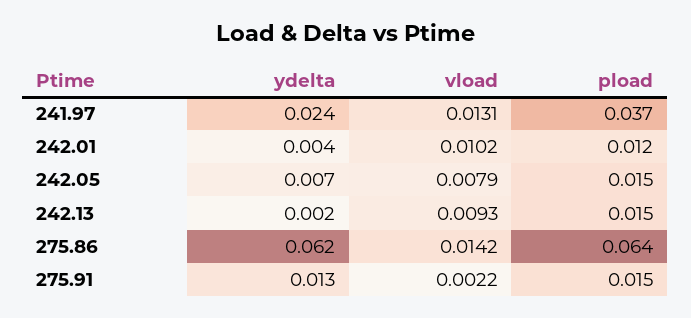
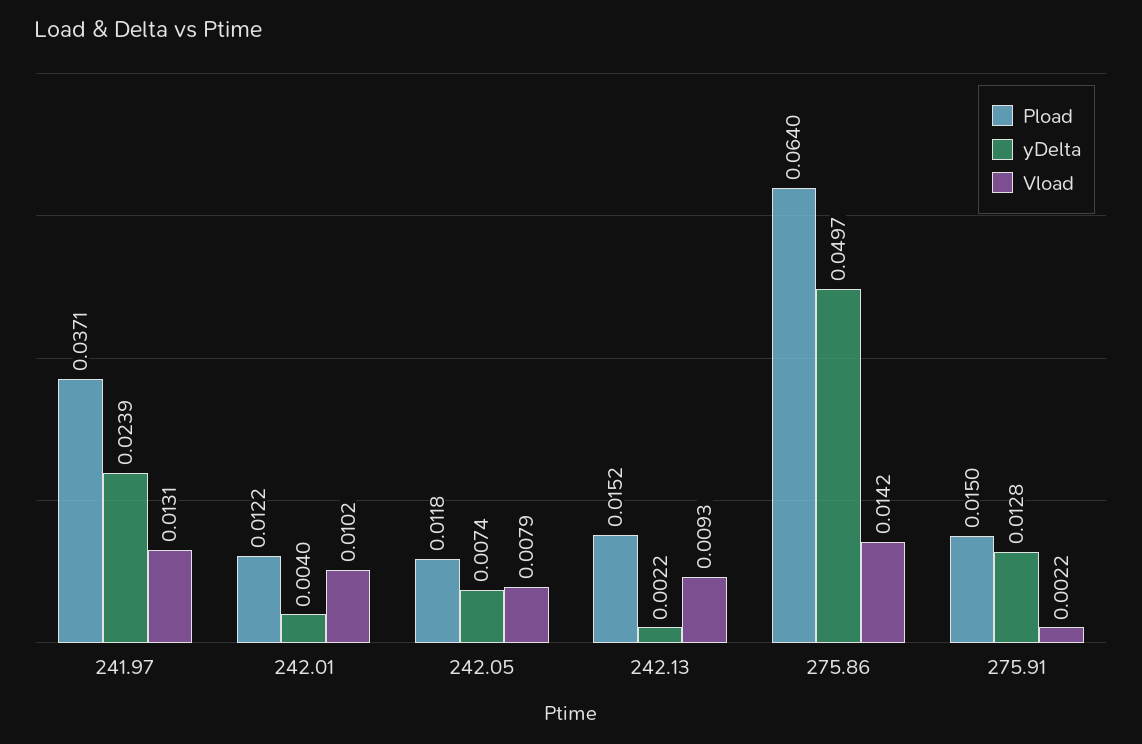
  {
    "ydelta": {
      "241.97": 0.0239,
      "242.01": 0.004,
      "242.05": 0.0074,
      "242.13": 0.0022,
-     "275.86": 0.062,
+     "275.86": 0.0497,
      "275.91": 0.0128
    },
    "vload": {
      "241.97": 0.0131,
      "242.01": 0.0102,
      "242.05": 0.0079,
      "242.13": 0.0093,
      "275.86": 0.0142,
      "275.91": 0.0022
    },
    "pload": {
      "241.97": 0.0371,
      "242.01": 0.0122,
-     "242.05": 0.015,
+     "242.05": 0.0118,
      "242.13": 0.0152,
      "275.86": 0.064,
      "275.91": 0.015
    }
  }

